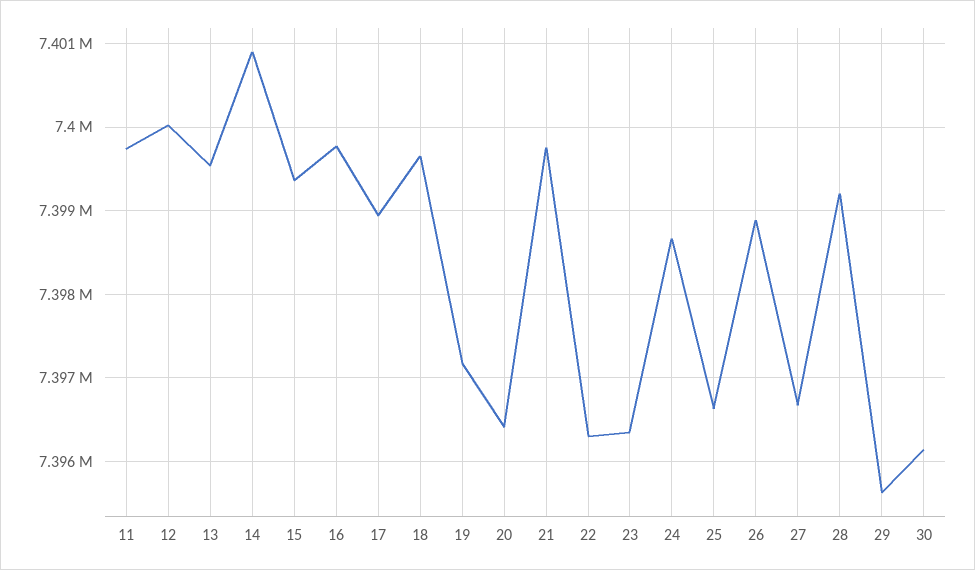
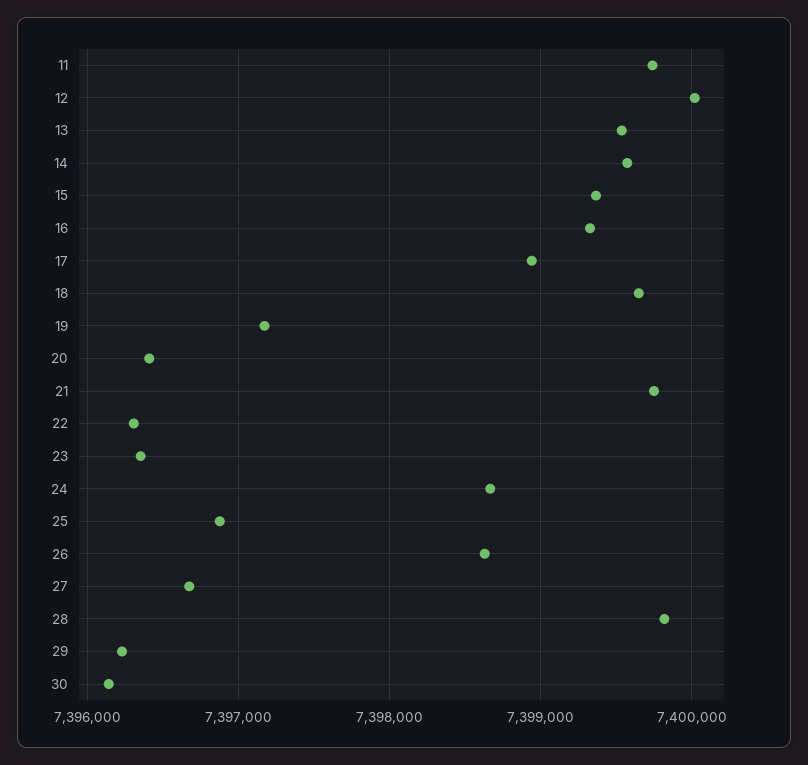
  {
    "11": 7399700,
    "12": 7400000,
    "13": 7399500,
-   "14": 7400900,
+   "14": 7399600,
    "15": 7399400,
-   "16": 7399800,
+   "16": 7399300,
    "17": 7398900,
    "18": 7399600,
    "19": 7397200,
    "20": 7396400,
    "21": 7399800,
    "22": 7396300,
    "23": 7396400,
    "24": 7398700,
-   "25": 7396600,
+   "25": 7396900,
-   "26": 7398900,
+   "26": 7398600,
    "27": 7396700,
-   "28": 7399200,
+   "28": 7399800,
-   "29": 7395600,
+   "29": 7396200,
    "30": 7396100
  }

